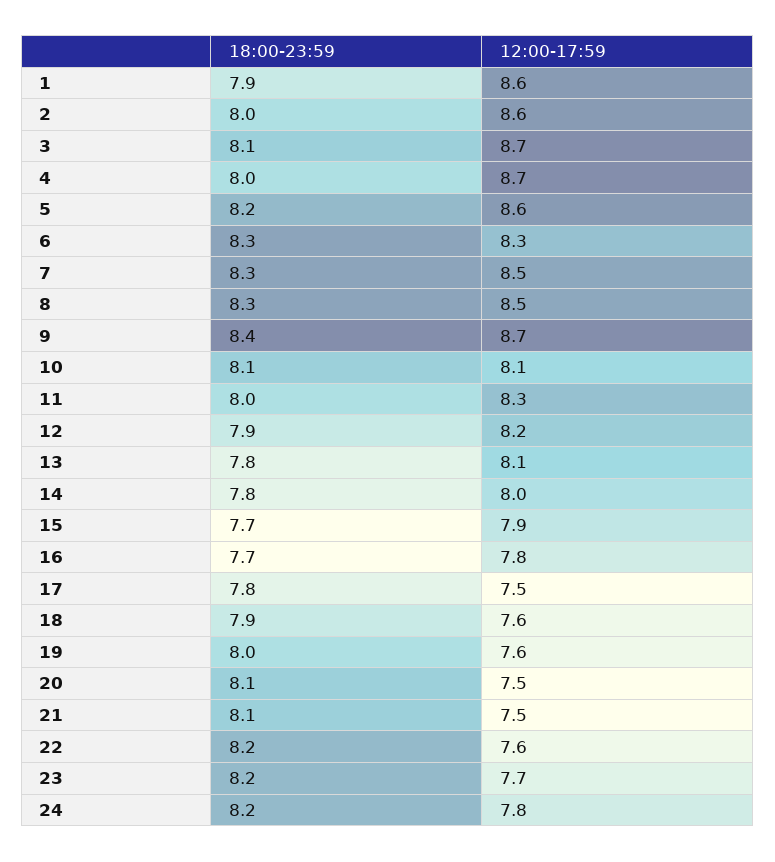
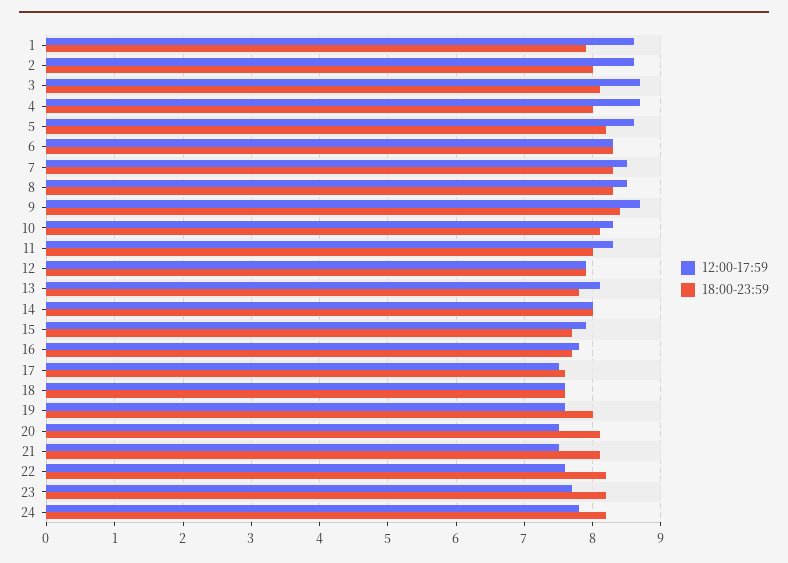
  {
    "18:00-23:59": {
      "1": 7.9,
      "2": 8,
      "3": 8.1,
      "4": 8,
      "5": 8.2,
      "6": 8.3,
      "7": 8.3,
      "8": 8.3,
      "9": 8.4,
      "10": 8.1,
      "11": 8,
      "12": 7.9,
      "13": 7.8,
-     "14": 7.8,
+     "14": 8,
      "15": 7.7,
      "16": 7.7,
-     "17": 7.8,
+     "17": 7.6,
-     "18": 7.9,
+     "18": 7.6,
      "19": 8,
      "20": 8.1,
      "21": 8.1,
      "22": 8.2,
      "23": 8.2,
      "24": 8.2
    },
    "12:00-17:59": {
      "1": 8.6,
      "2": 8.6,
      "3": 8.7,
      "4": 8.7,
      "5": 8.6,
      "6": 8.3,
      "7": 8.5,
      "8": 8.5,
      "9": 8.7,
-     "10": 8.1,
+     "10": 8.3,
      "11": 8.3,
-     "12": 8.2,
+     "12": 7.9,
      "13": 8.1,
      "14": 8,
      "15": 7.9,
      "16": 7.8,
      "17": 7.5,
      "18": 7.6,
      "19": 7.6,
      "20": 7.5,
      "21": 7.5,
      "22": 7.6,
      "23": 7.7,
      "24": 7.8
    }
  }

